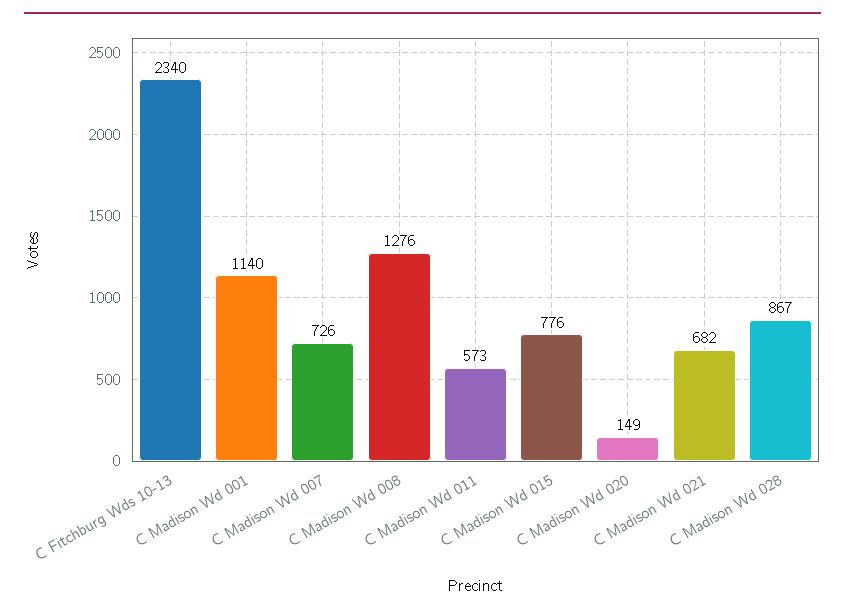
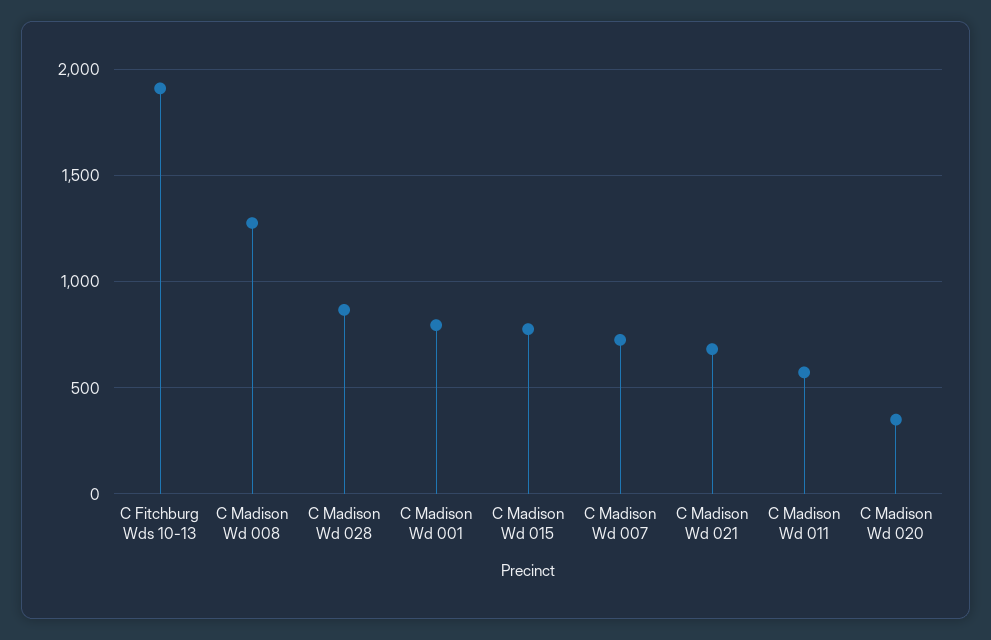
  {
-   "C Fitchburg Wds 10-13": 2340,
+   "C Fitchburg Wds 10-13": 1900,
-   "C Madison Wd 001": 1140,
+   "C Madison Wd 001": 800,
    "C Madison Wd 007": 726,
    "C Madison Wd 008": 1276,
    "C Madison Wd 011": 573,
    "C Madison Wd 015": 776,
-   "C Madison Wd 020": 149,
+   "C Madison Wd 020": 350,
    "C Madison Wd 021": 682,
    "C Madison Wd 028": 867
  }

